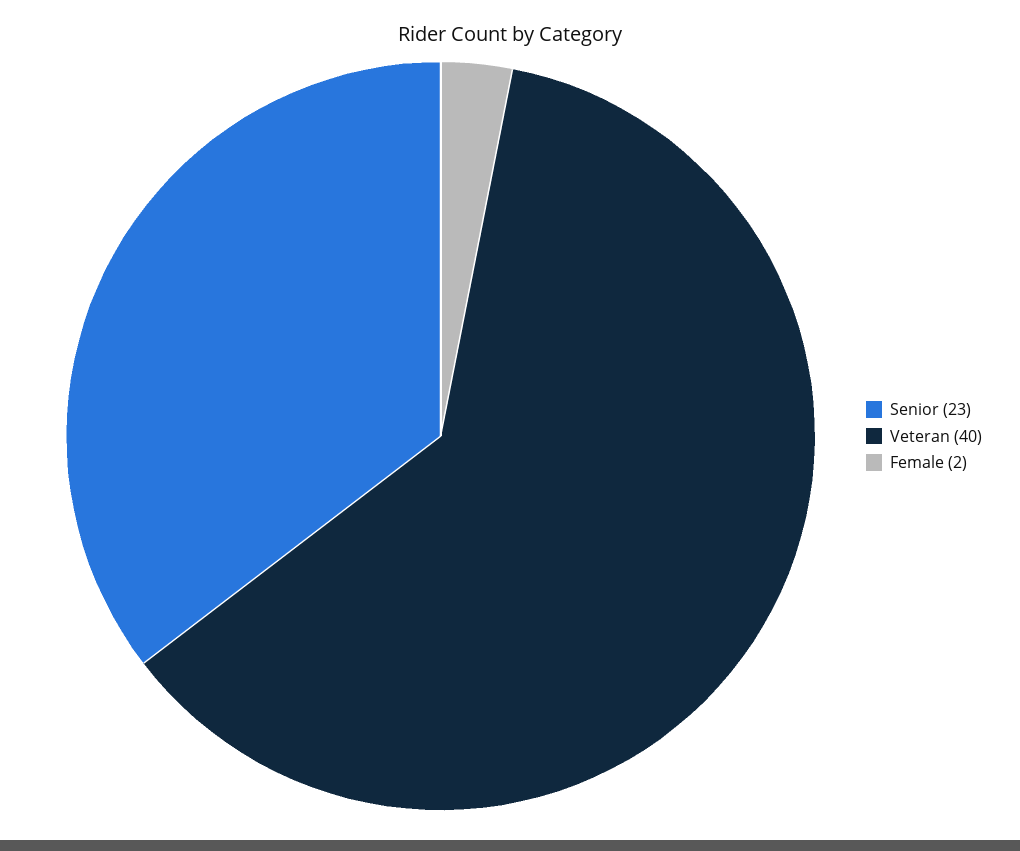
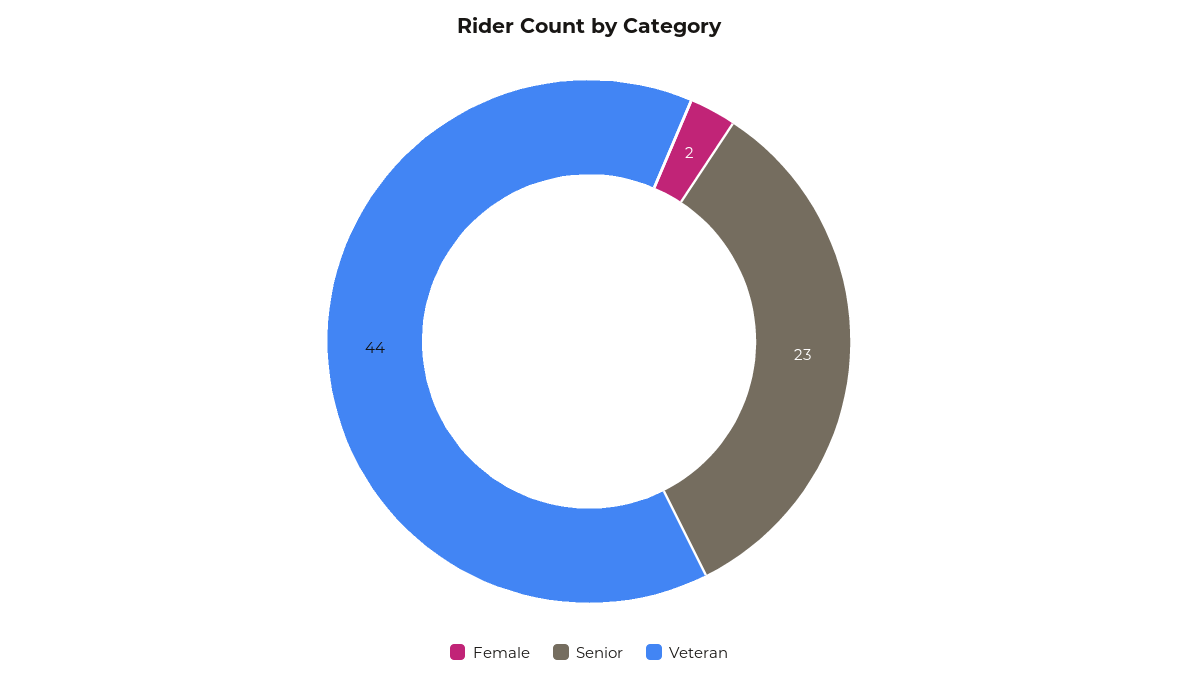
  {
    "Senior": 23,
-   "Veteran": 40,
+   "Veteran": 44,
    "Female": 2
  }

